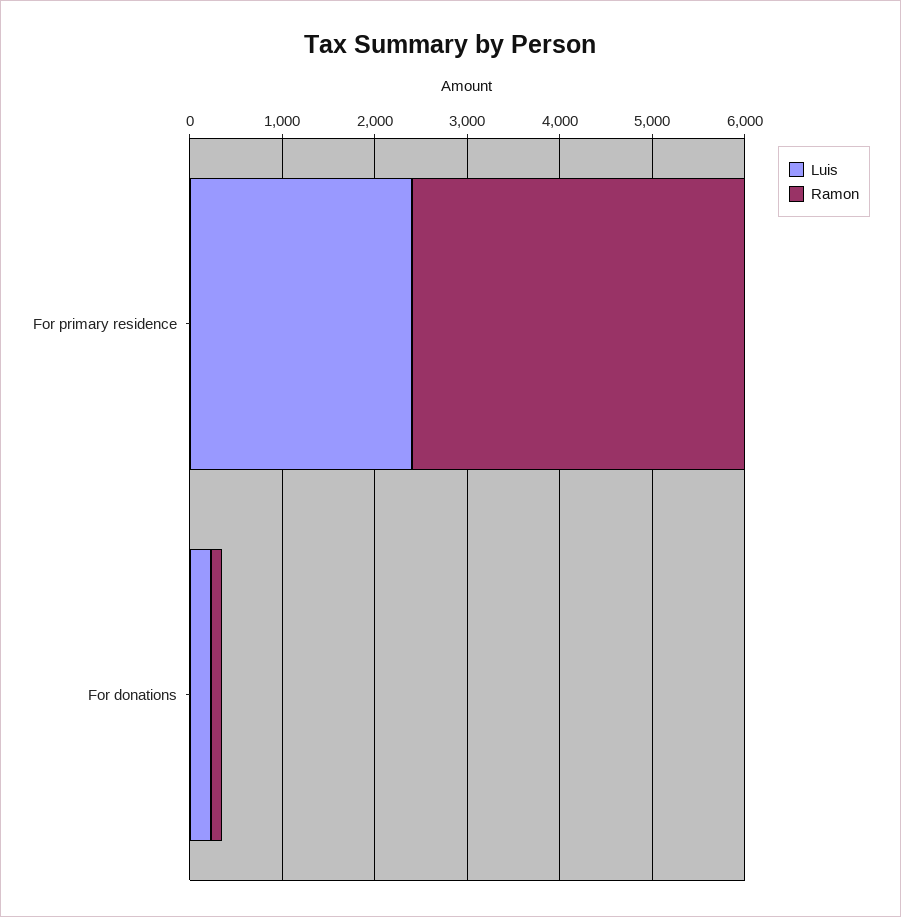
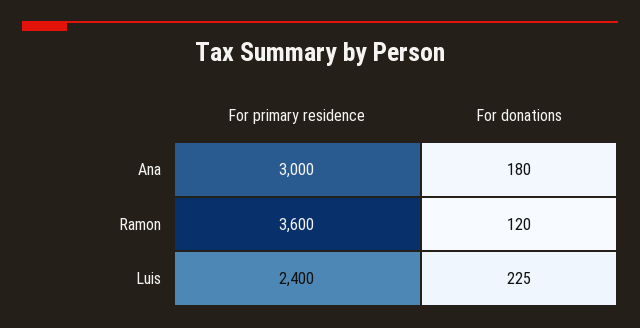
  {
    "Luis": {
      "For primary residence": 2400,
      "For donations": 225
    },
    "Ramon": {
      "For primary residence": 3600,
      "For donations": 120
-   }
+   },
+   "Ana": {
+     "For primary residence": 3000,
+     "For donations": 180
+   }
  }

